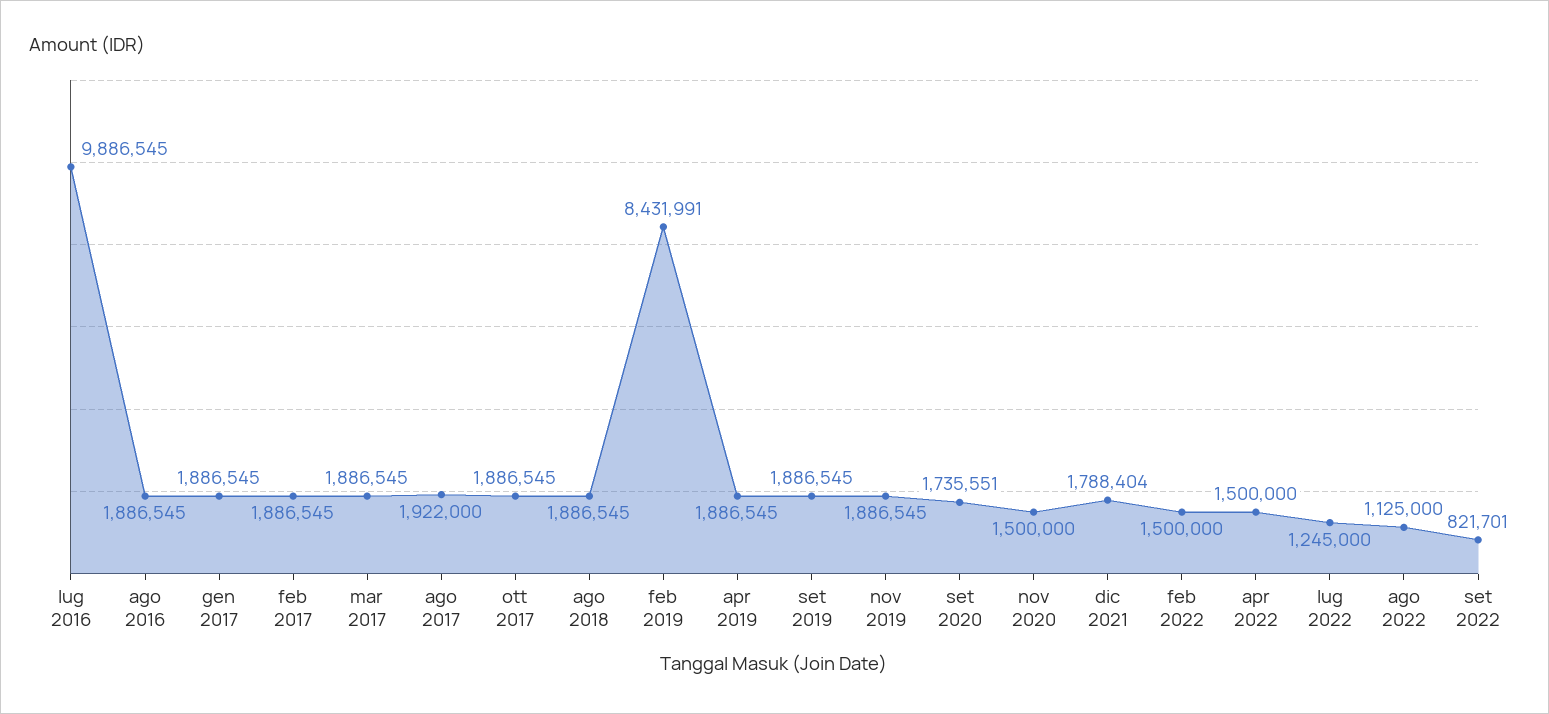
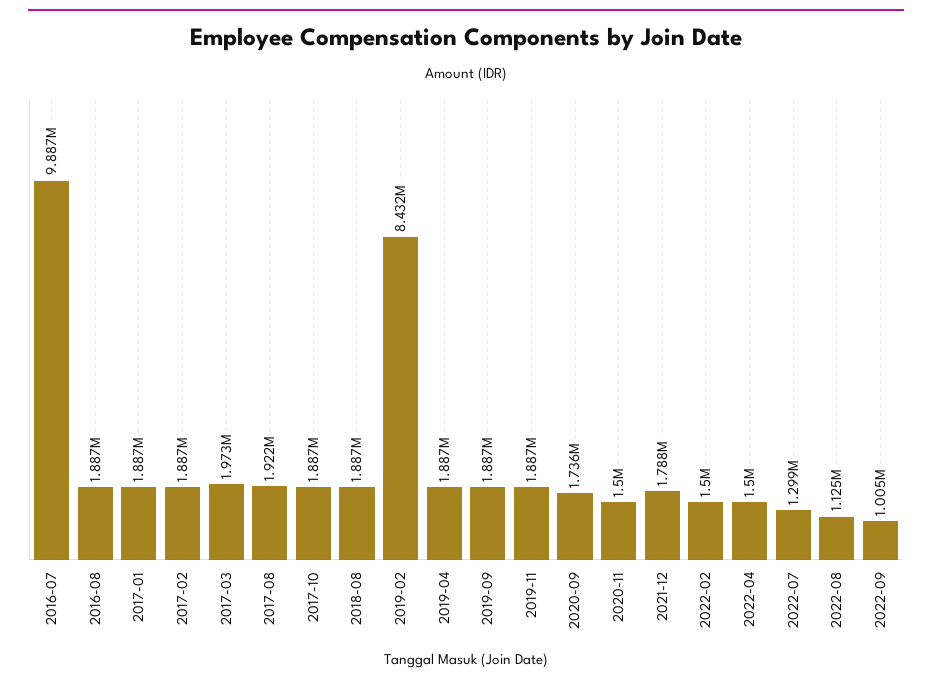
  {
    "lug 2016": 9886545,
    "ago 2016": 1886545,
    "gen 2017": 1886545,
    "feb 2017": 1886545,
-   "mar 2017": 1886545,
+   "mar 2017": 1973000,
    "ago 2017": 1922000,
    "ott 2017": 1886545,
    "ago 2018": 1886545,
    "feb 2019": 8431991,
    "apr 2019": 1886545,
    "set 2019": 1886545,
    "nov 2019": 1886545,
    "set 2020": 1735551,
    "nov 2020": 1500000,
    "dic 2021": 1788404,
    "feb 2022": 1500000,
    "apr 2022": 1500000,
-   "lug 2022": 1245000,
+   "lug 2022": 1299000,
    "ago 2022": 1125000,
-   "set 2022": 821701
+   "set 2022": 1005000
  }

